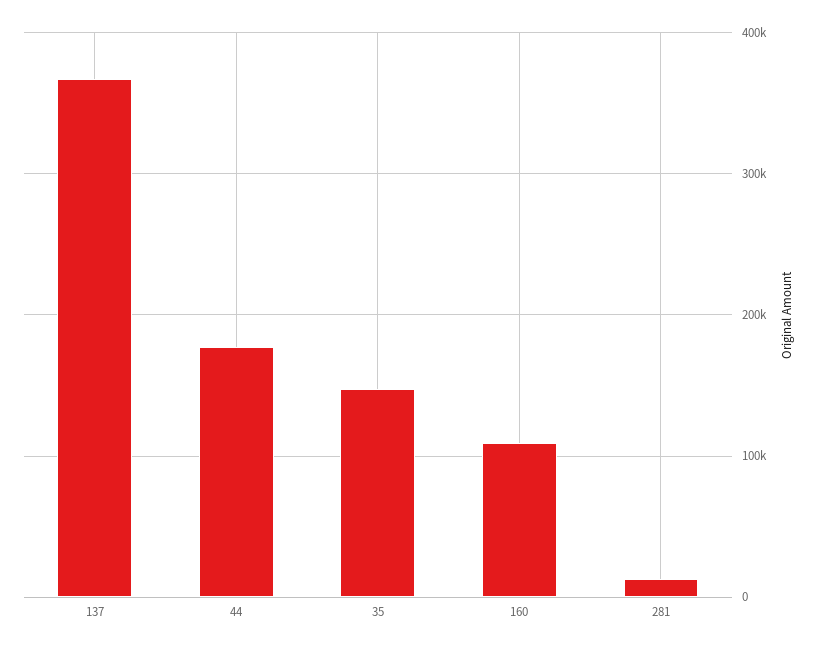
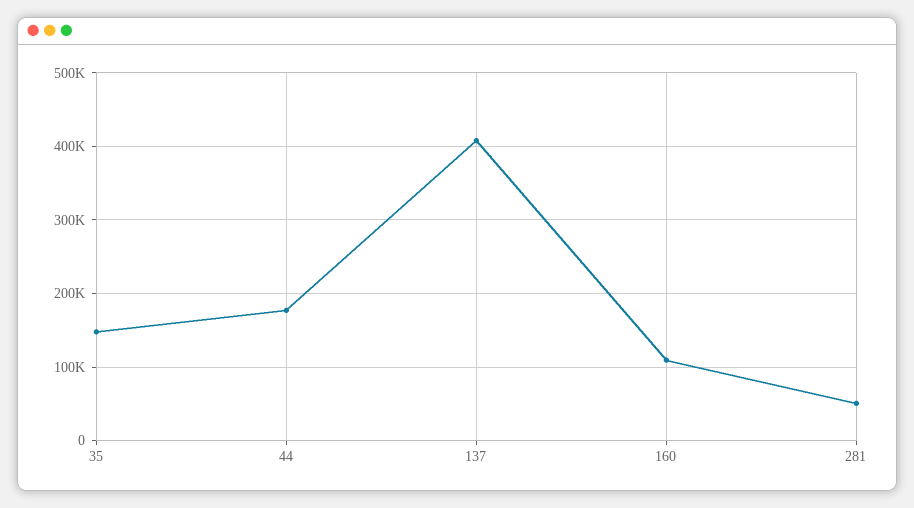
  {
-   "137": 370000,
+   "137": 410000,
    "44": 180000,
    "35": 150000,
    "160": 110000,
-   "281": 10000
+   "281": 50000
  }

